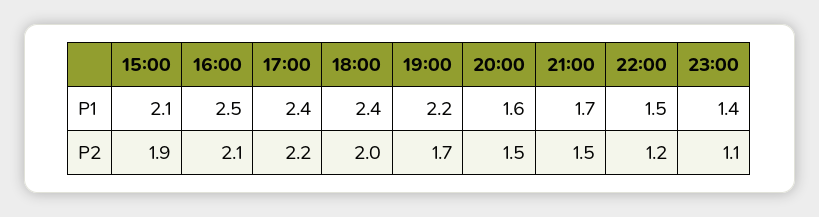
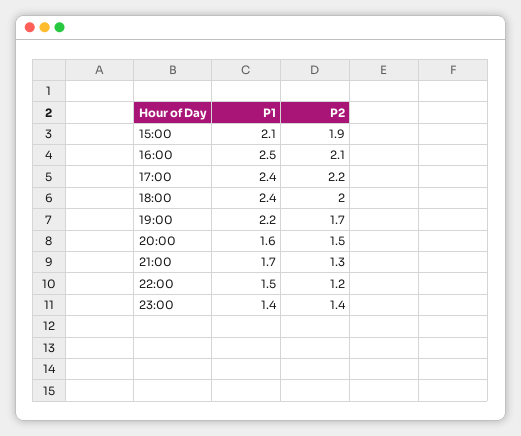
  {
    "15:00": {
      "P1": 2.1,
      "P2": 1.9
    },
    "16:00": {
      "P1": 2.5,
      "P2": 2.1
    },
    "17:00": {
      "P1": 2.4,
      "P2": 2.2
    },
    "18:00": {
      "P1": 2.4,
      "P2": 2
    },
    "19:00": {
      "P1": 2.2,
      "P2": 1.7
    },
    "20:00": {
      "P1": 1.6,
      "P2": 1.5
    },
    "21:00": {
      "P1": 1.7,
-     "P2": 1.5
+     "P2": 1.3
    },
    "22:00": {
      "P1": 1.5,
      "P2": 1.2
    },
    "23:00": {
      "P1": 1.4,
-     "P2": 1.1
+     "P2": 1.4
    }
  }

